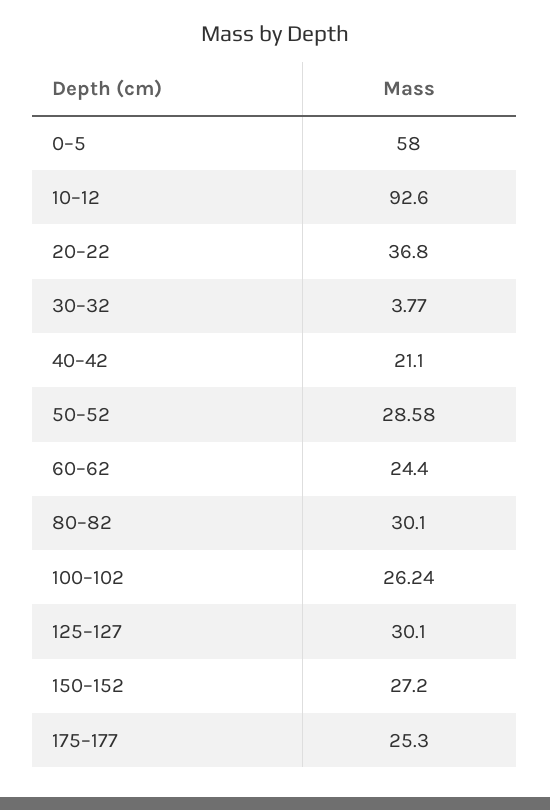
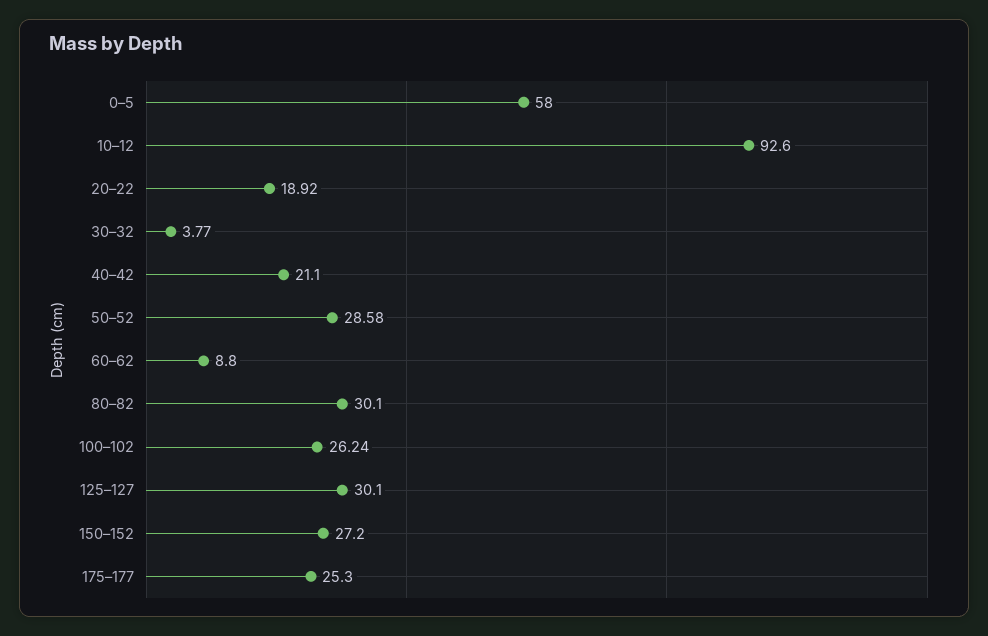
  {
    "0–5": 58,
    "10–12": 92.6,
-   "20–22": 36.8,
+   "20–22": 18.92,
    "30–32": 3.77,
    "40–42": 21.1,
    "50–52": 28.58,
-   "60–62": 24.4,
+   "60–62": 8.8,
    "80–82": 30.1,
    "100–102": 26.24,
    "125–127": 30.1,
    "150–152": 27.2,
    "175–177": 25.3
  }

